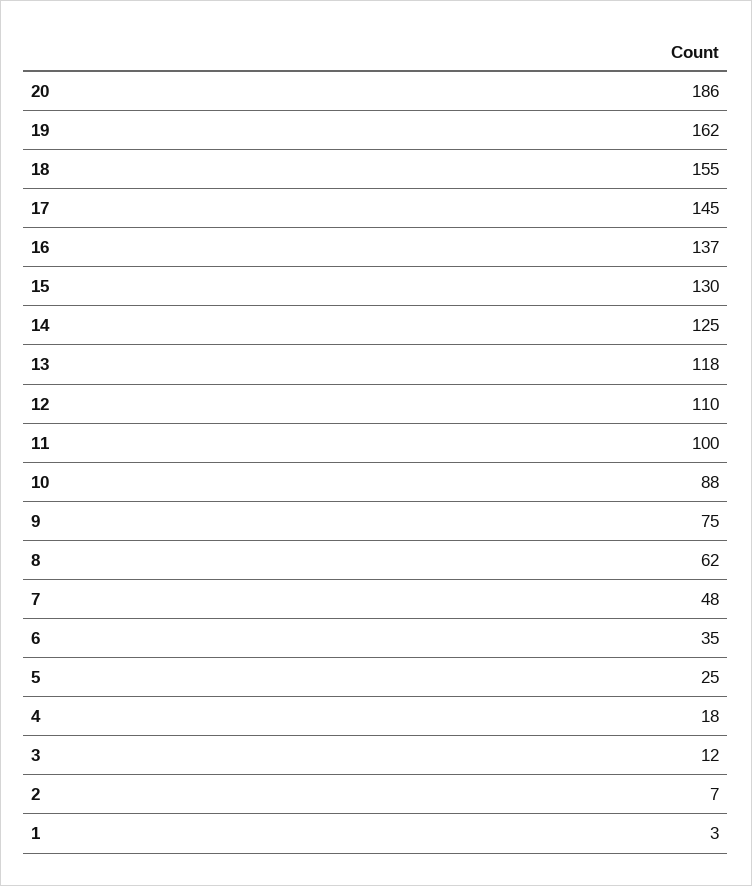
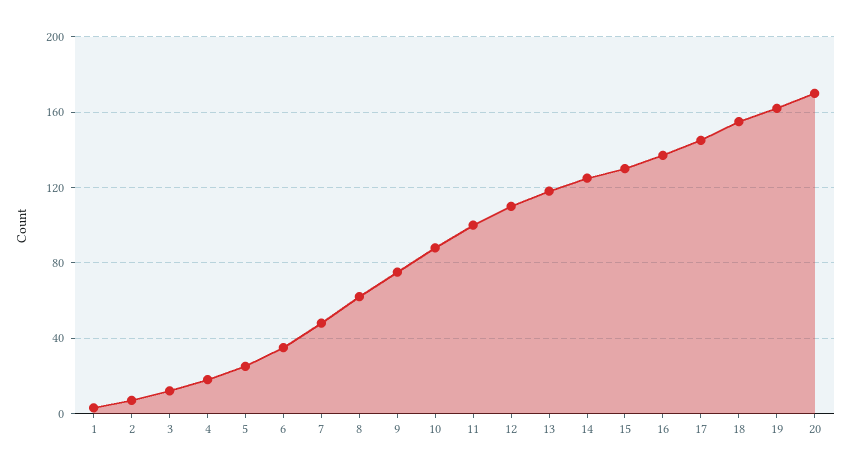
  {
-   "20": 186,
+   "20": 170,
    "19": 162,
    "18": 155,
    "17": 145,
    "16": 137,
    "15": 130,
    "14": 125,
    "13": 118,
    "12": 110,
    "11": 100,
    "10": 88,
    "9": 75,
    "8": 62,
    "7": 48,
    "6": 35,
    "5": 25,
    "4": 18,
    "3": 12,
    "2": 7,
    "1": 3
  }

